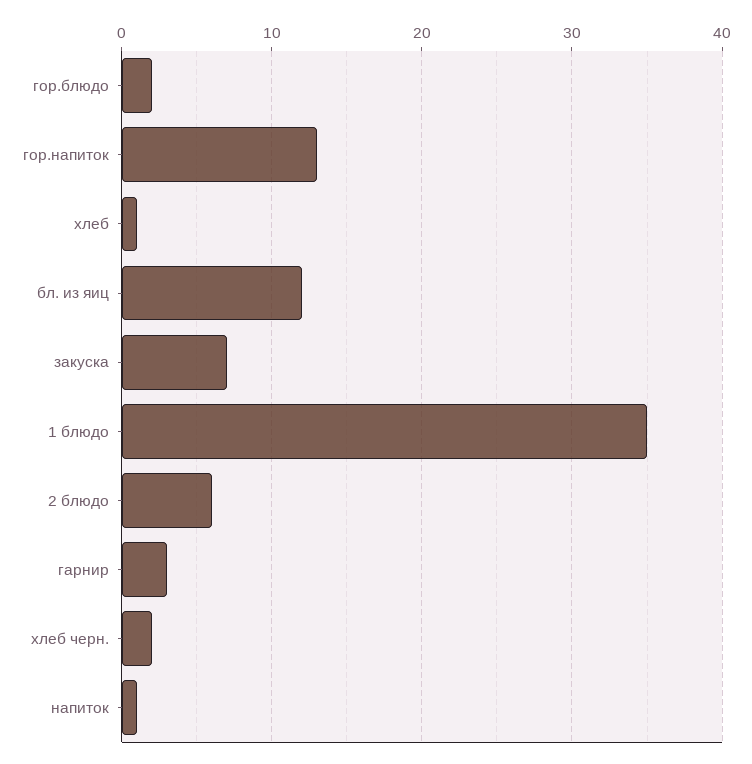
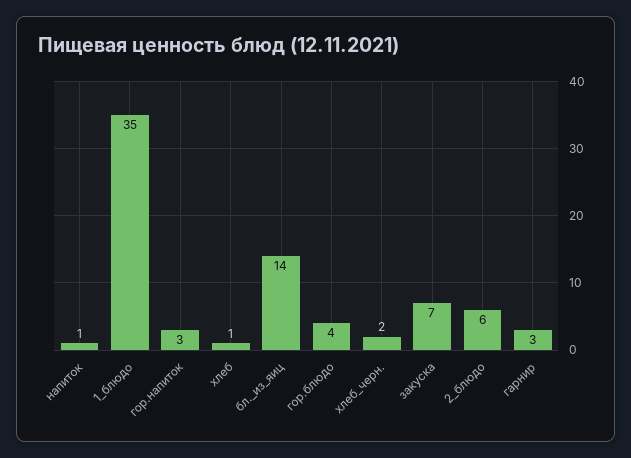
  {
-   "гор.блюдо": 2,
+   "гор.блюдо": 4,
-   "гор.напиток": 13,
+   "гор.напиток": 3,
    "хлеб": 1,
-   "бл. из яиц": 12,
+   "бл. из яиц": 14,
    "закуска": 7,
    "1 блюдо": 35,
    "2 блюдо": 6,
    "гарнир": 3,
    "хлеб черн.": 2,
    "напиток": 1
  }

